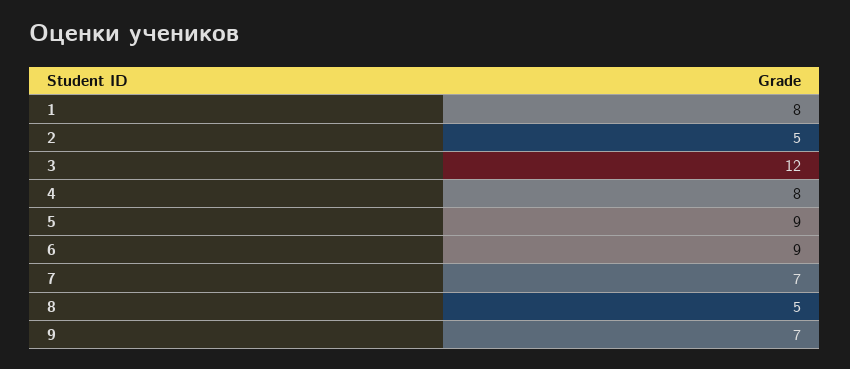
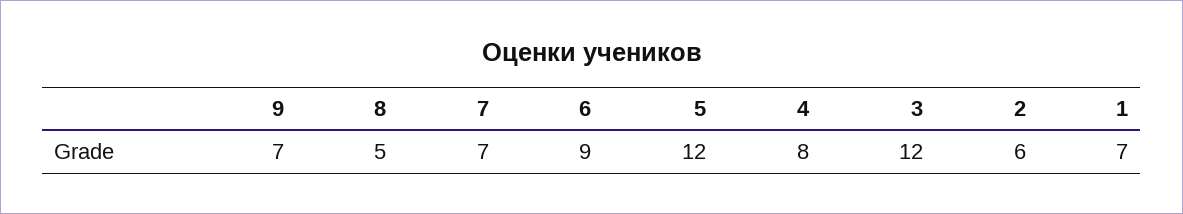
  {
-   "1": 8,
+   "1": 7,
-   "2": 5,
+   "2": 6,
    "3": 12,
    "4": 8,
-   "5": 9,
+   "5": 12,
    "6": 9,
    "7": 7,
    "8": 5,
    "9": 7
  }

